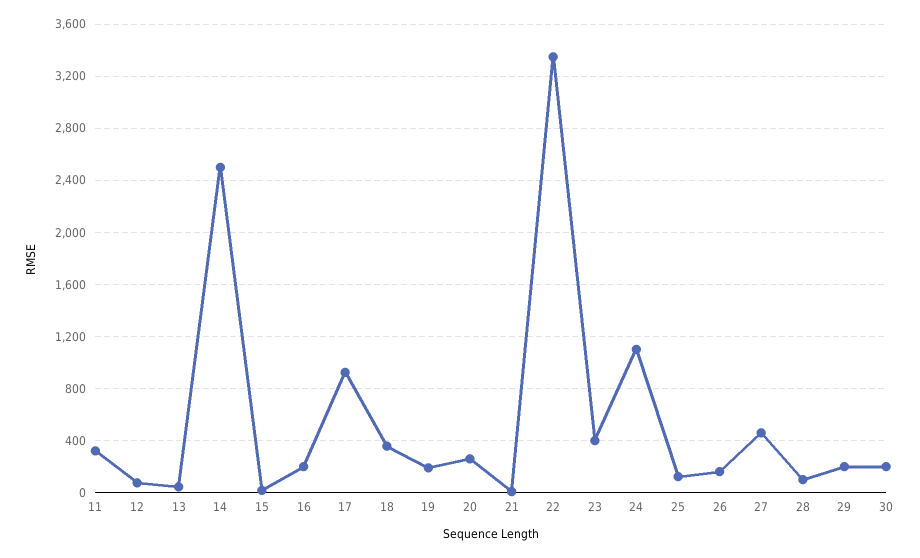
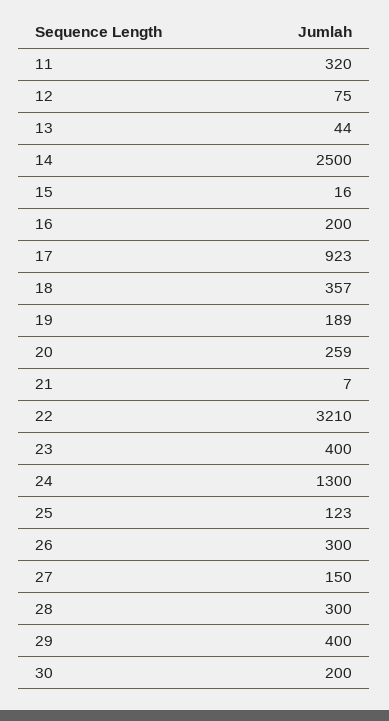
  {
    "11": 320,
    "12": 75,
    "13": 44,
    "14": 2500,
    "15": 16,
    "16": 200,
    "17": 923,
    "18": 357,
    "19": 189,
    "20": 259,
    "21": 7,
-   "22": 3350,
+   "22": 3210,
    "23": 400,
-   "24": 1100,
+   "24": 1300,
    "25": 123,
-   "26": 150,
+   "26": 300,
-   "27": 450,
+   "27": 150,
-   "28": 100,
+   "28": 300,
-   "29": 200,
+   "29": 400,
    "30": 200
  }

